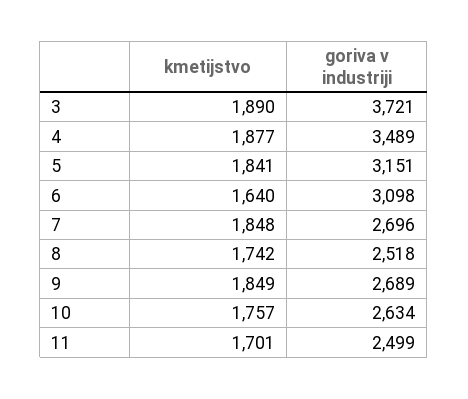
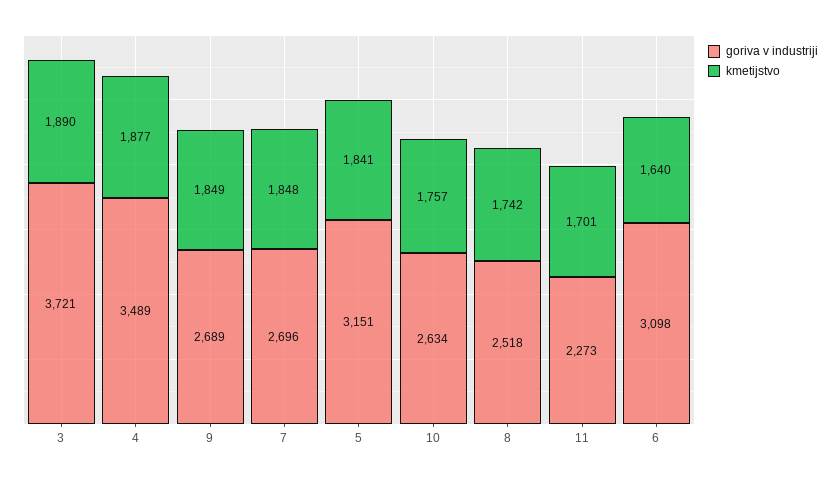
  {
    "kmetijstvo": {
      "3": 1890,
      "4": 1877,
      "5": 1841,
      "6": 1640,
      "7": 1848,
      "8": 1742,
      "9": 1849,
      "10": 1757,
      "11": 1701
    },
    "goriva v industriji": {
      "3": 3721,
      "4": 3489,
      "5": 3151,
      "6": 3098,
      "7": 2696,
      "8": 2518,
      "9": 2689,
      "10": 2634,
-     "11": 2499
+     "11": 2273
    }
  }

